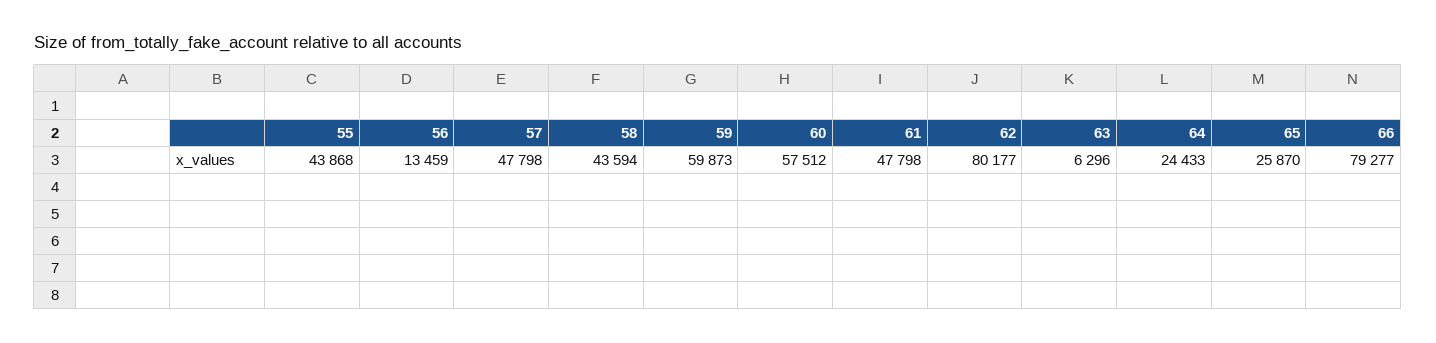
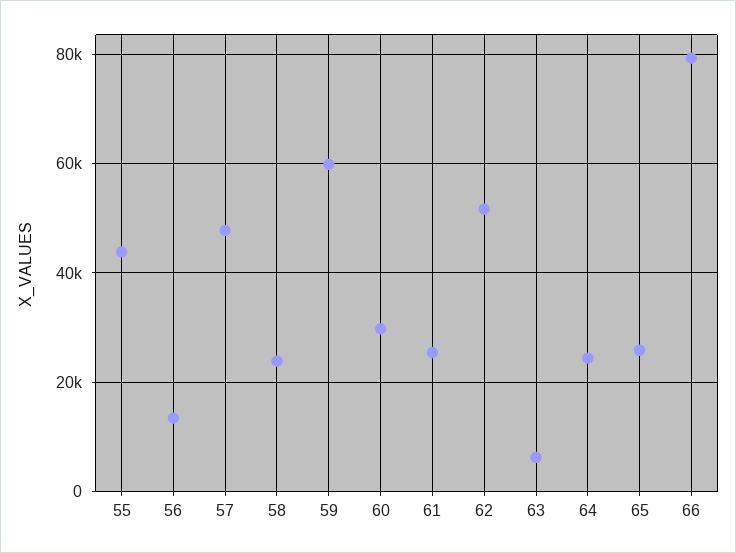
  {
    "55": 43868,
    "56": 13459,
    "57": 47798,
-   "58": 43594,
+   "58": 24000,
    "59": 59873,
-   "60": 57512,
+   "60": 30000,
-   "61": 47798,
+   "61": 26000,
-   "62": 80177,
+   "62": 52000,
    "63": 6296,
    "64": 24433,
    "65": 25870,
    "66": 79277
  }

